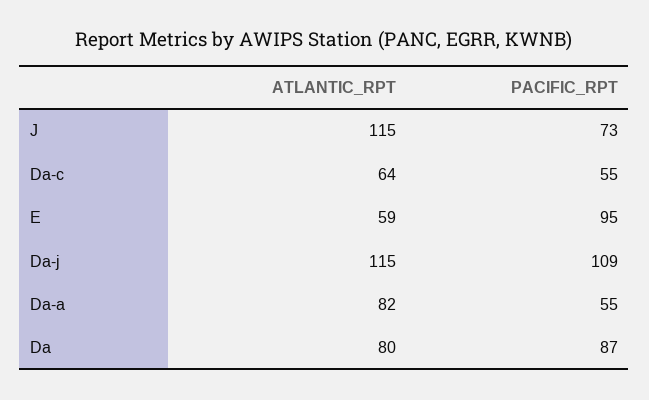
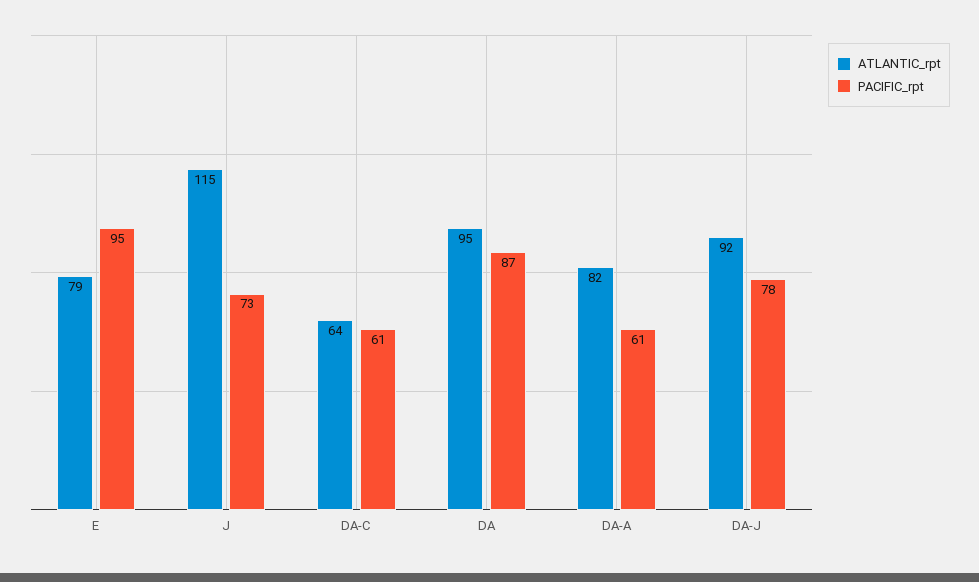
  {
    "ATLANTIC_RPT": {
      "J": 115,
      "Da-c": 64,
-     "E": 59,
+     "E": 79,
-     "Da-j": 115,
+     "Da-j": 92,
      "Da-a": 82,
-     "Da": 80
+     "Da": 95
    },
    "PACIFIC_RPT": {
      "J": 73,
-     "Da-c": 55,
+     "Da-c": 61,
      "E": 95,
-     "Da-j": 109,
+     "Da-j": 78,
-     "Da-a": 55,
+     "Da-a": 61,
      "Da": 87
    }
  }

